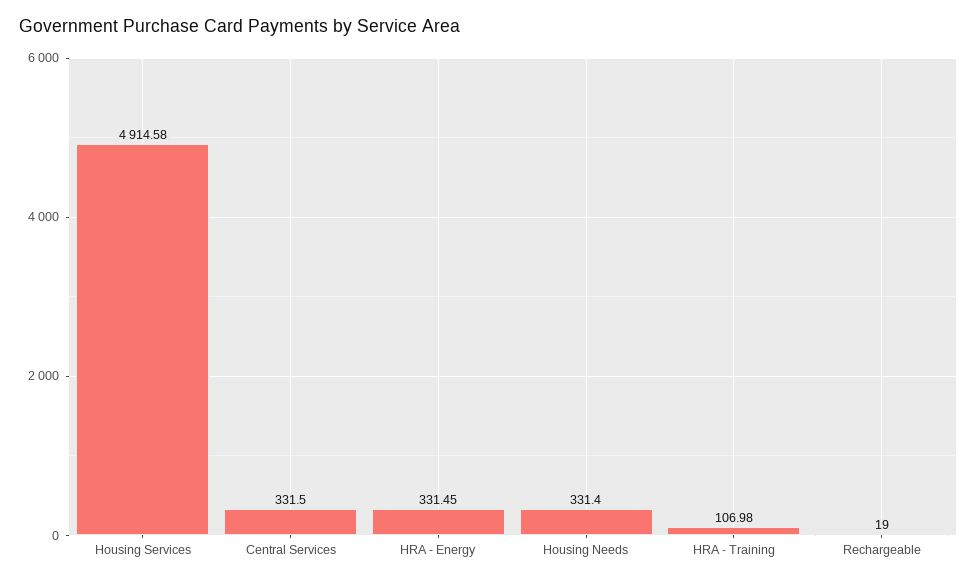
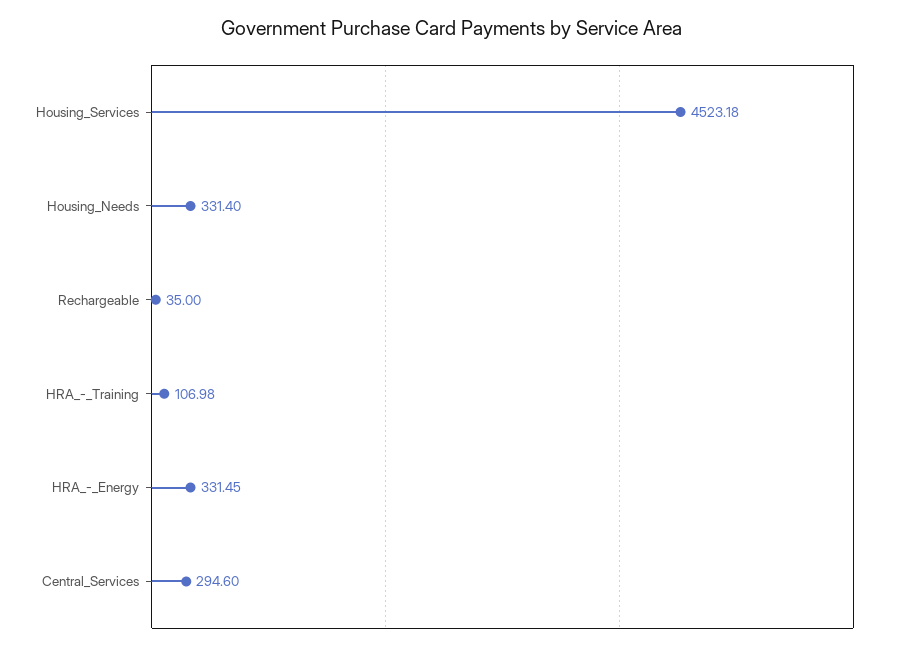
  {
-   "Housing Services": 4914.58,
+   "Housing Services": 4523.18,
-   "Central Services": 331.5,
+   "Central Services": 294.6,
    "HRA - Energy": 331.45,
    "Housing Needs": 331.4,
    "HRA - Training": 106.98,
-   "Rechargeable": 19
+   "Rechargeable": 35
  }

